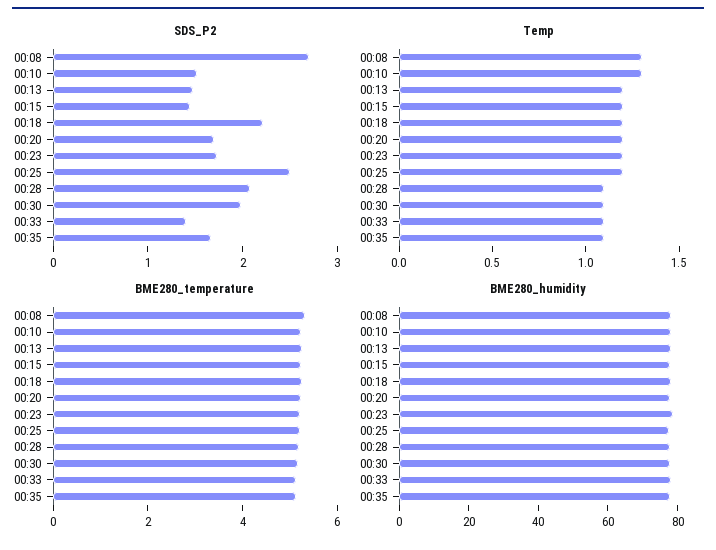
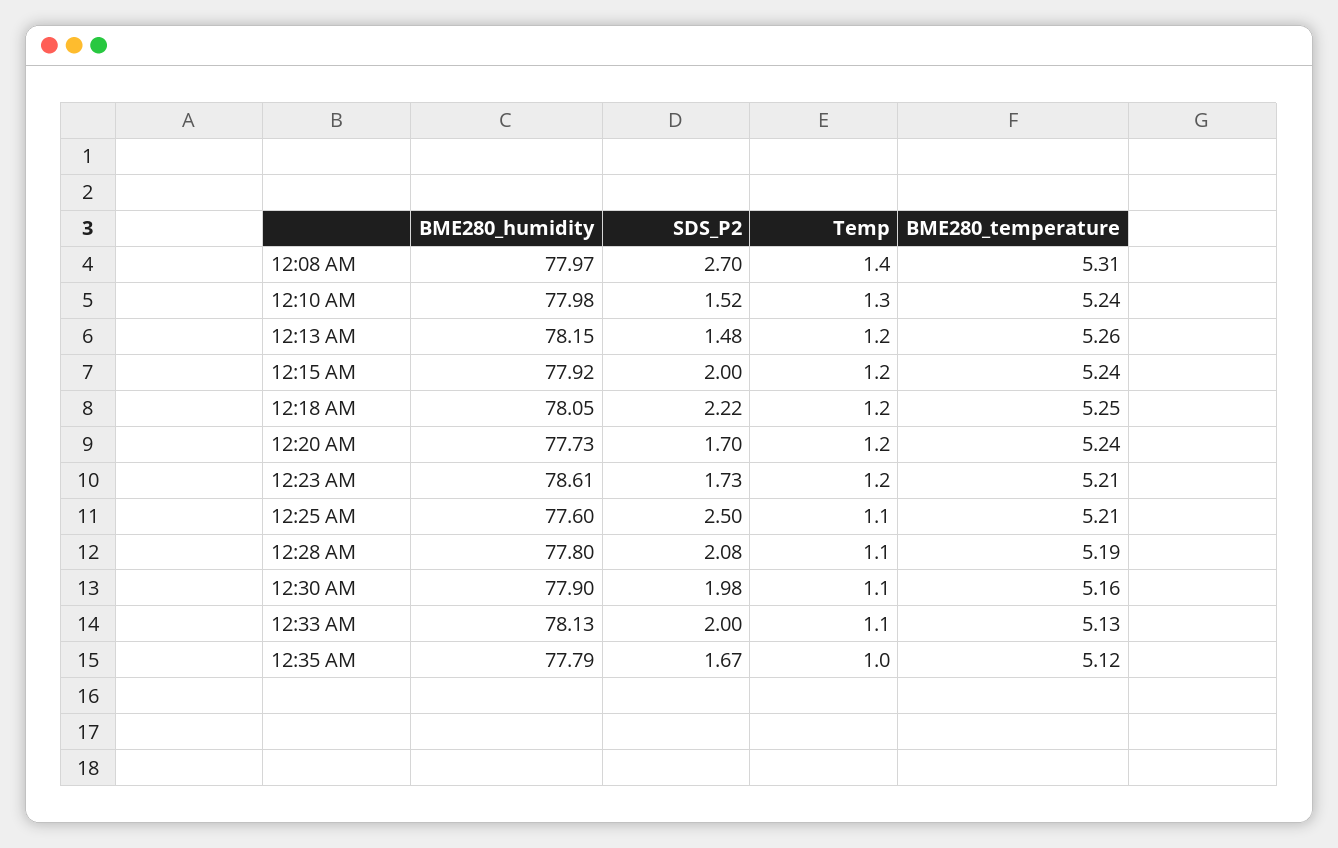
  {
    "SDS_P2": {
      "00:08": 2.7,
      "00:10": 1.52,
      "00:13": 1.48,
-     "00:15": 1.4,
+     "00:15": 2,
      "00:18": 2.22,
      "00:20": 1.7,
      "00:23": 1.73,
      "00:25": 2.5,
      "00:28": 2.08,
      "00:30": 1.98,
-     "00:33": 1.4,
+     "00:33": 2,
      "00:35": 1.67
    },
    "Temp": {
-     "00:08": 1.3,
+     "00:08": 1.4,
      "00:10": 1.3,
      "00:13": 1.2,
      "00:15": 1.2,
      "00:18": 1.2,
      "00:20": 1.2,
      "00:23": 1.2,
-     "00:25": 1.2,
+     "00:25": 1.1,
      "00:28": 1.1,
      "00:30": 1.1,
      "00:33": 1.1,
-     "00:35": 1.1
+     "00:35": 1
    },
    "BME280_temperature": {
      "00:08": 5.31,
      "00:10": 5.24,
      "00:13": 5.26,
      "00:15": 5.24,
      "00:18": 5.25,
      "00:20": 5.24,
      "00:23": 5.21,
      "00:25": 5.21,
      "00:28": 5.19,
      "00:30": 5.16,
      "00:33": 5.13,
      "00:35": 5.12
    },
    "BME280_humidity": {
      "00:08": 77.97,
      "00:10": 77.98,
      "00:13": 78.15,
      "00:15": 77.92,
      "00:18": 78.05,
      "00:20": 77.73,
      "00:23": 78.61,
      "00:25": 77.6,
      "00:28": 77.8,
      "00:30": 77.9,
      "00:33": 78.13,
      "00:35": 77.79
    }
  }

